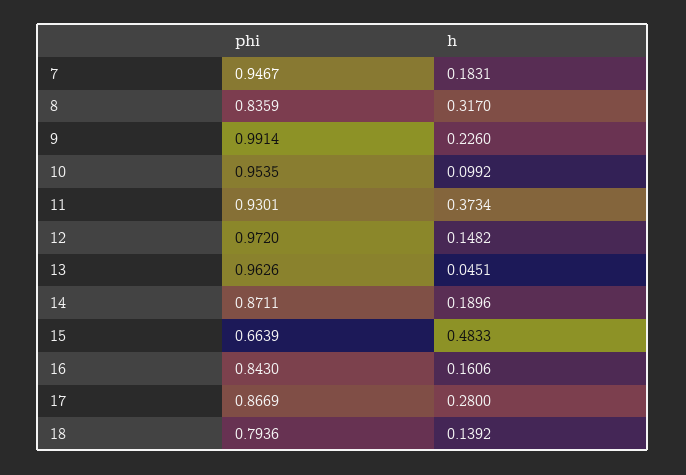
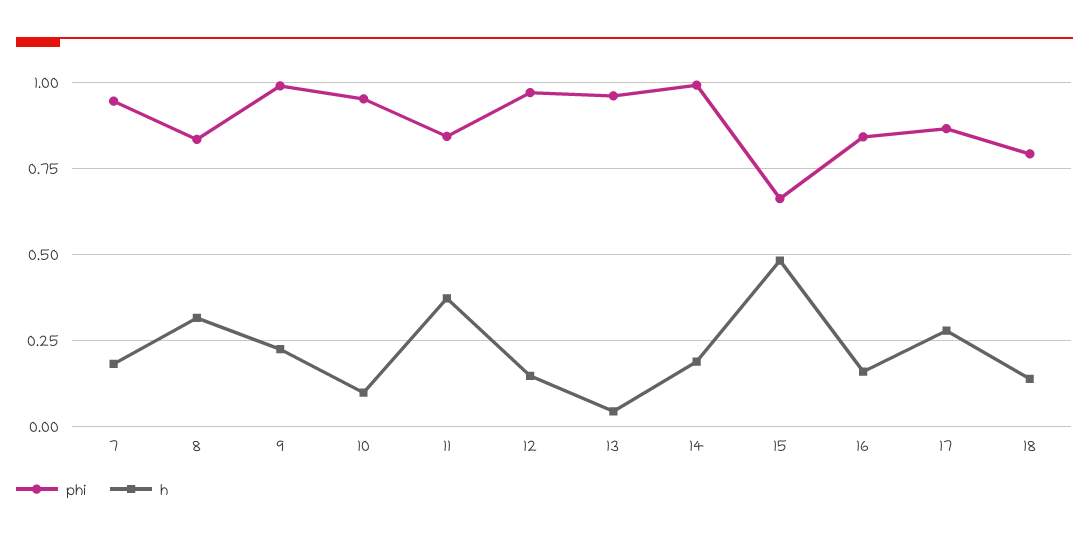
  {
    "phi": {
      "7": 0.9467,
      "8": 0.8359,
      "9": 0.9914,
      "10": 0.9535,
-     "11": 0.9301,
+     "11": 0.85,
      "12": 0.972,
      "13": 0.9626,
-     "14": 0.8711,
+     "14": 1,
      "15": 0.6639,
      "16": 0.843,
      "17": 0.8669,
      "18": 0.7936
    },
    "h": {
      "7": 0.1831,
      "8": 0.317,
      "9": 0.226,
      "10": 0.0992,
      "11": 0.3734,
      "12": 0.1482,
      "13": 0.0451,
      "14": 0.1896,
      "15": 0.4833,
      "16": 0.1606,
      "17": 0.28,
      "18": 0.1392
    }
  }

